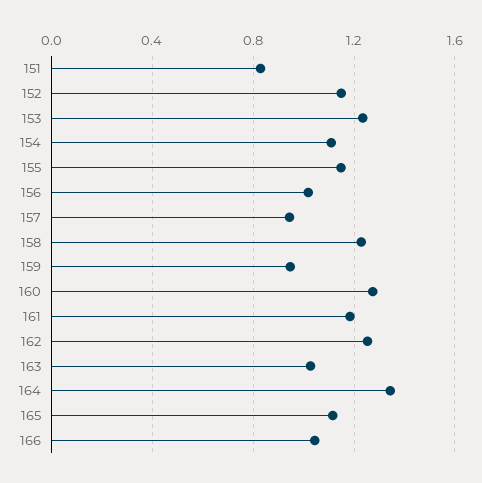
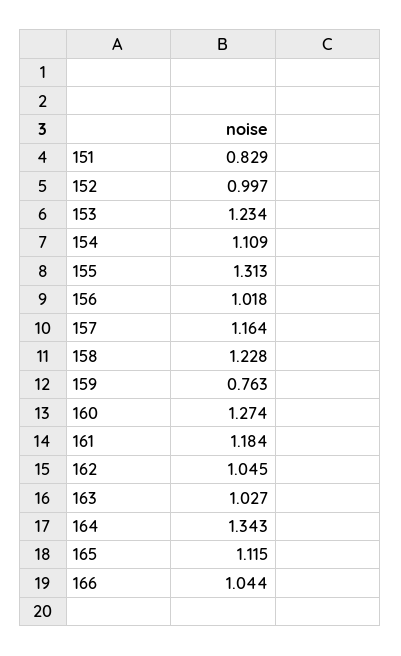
  {
    "151": 0.829,
-   "152": 1.15,
+   "152": 0.997,
    "153": 1.234,
    "154": 1.109,
-   "155": 1.15,
+   "155": 1.313,
    "156": 1.018,
-   "157": 0.95,
+   "157": 1.164,
    "158": 1.228,
-   "159": 0.95,
+   "159": 0.763,
    "160": 1.274,
    "161": 1.184,
-   "162": 1.25,
+   "162": 1.045,
    "163": 1.027,
    "164": 1.343,
    "165": 1.115,
    "166": 1.044
  }

